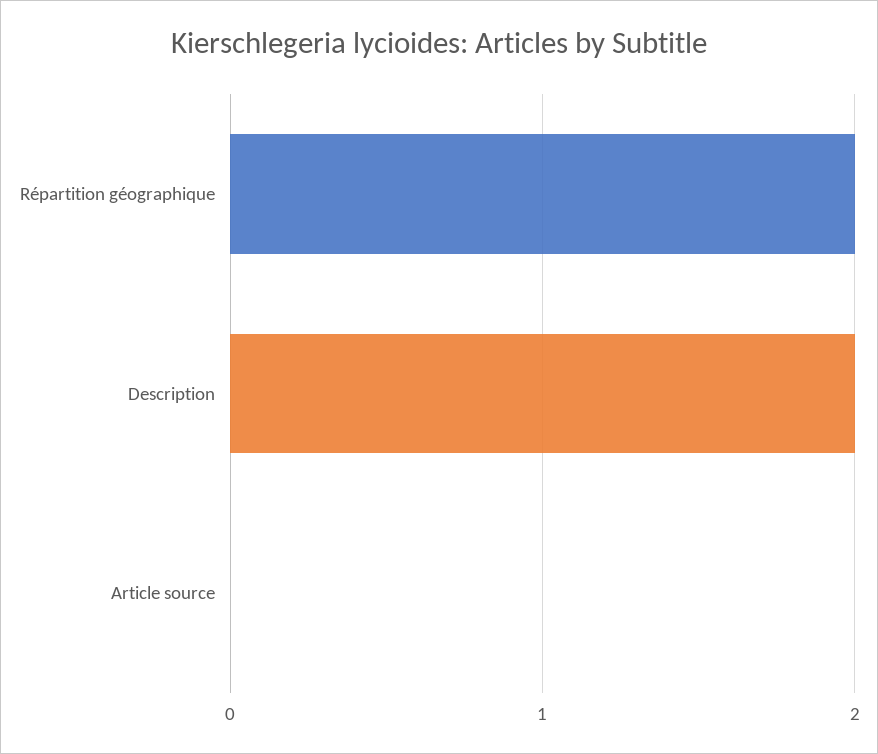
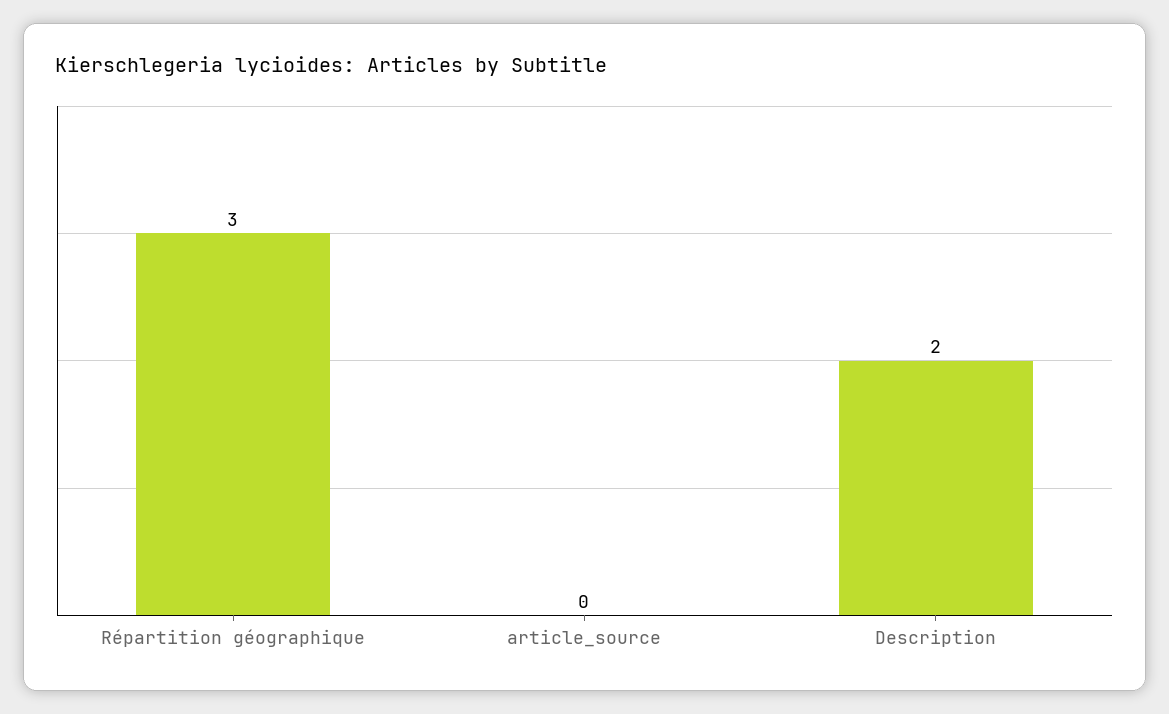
  {
-   "Répartition géographique": 2,
+   "Répartition géographique": 3,
    "Description": 2,
    "Article source": 0
  }

